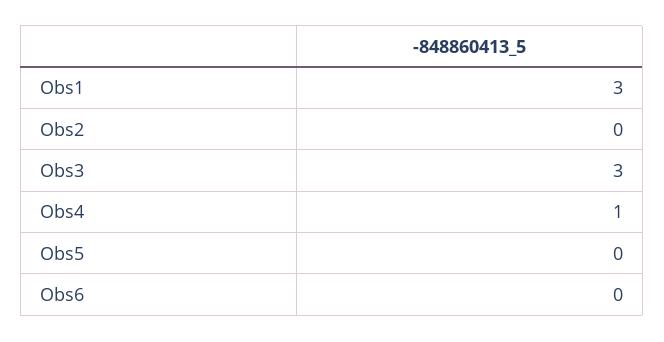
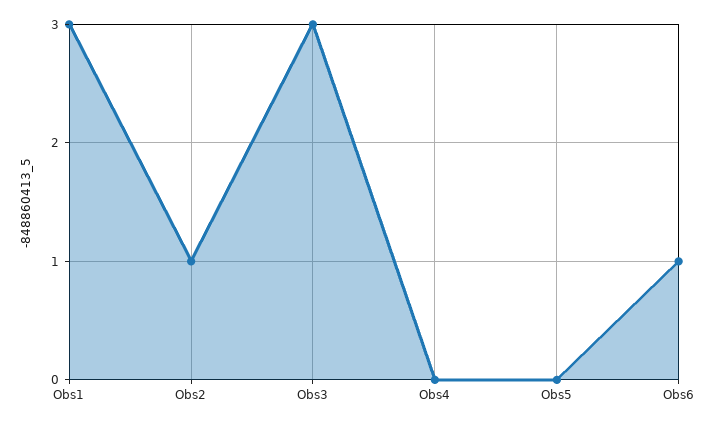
  {
    "Obs1": 3,
-   "Obs2": 0,
+   "Obs2": 1,
    "Obs3": 3,
-   "Obs4": 1,
+   "Obs4": 0,
    "Obs5": 0,
-   "Obs6": 0
+   "Obs6": 1
  }

